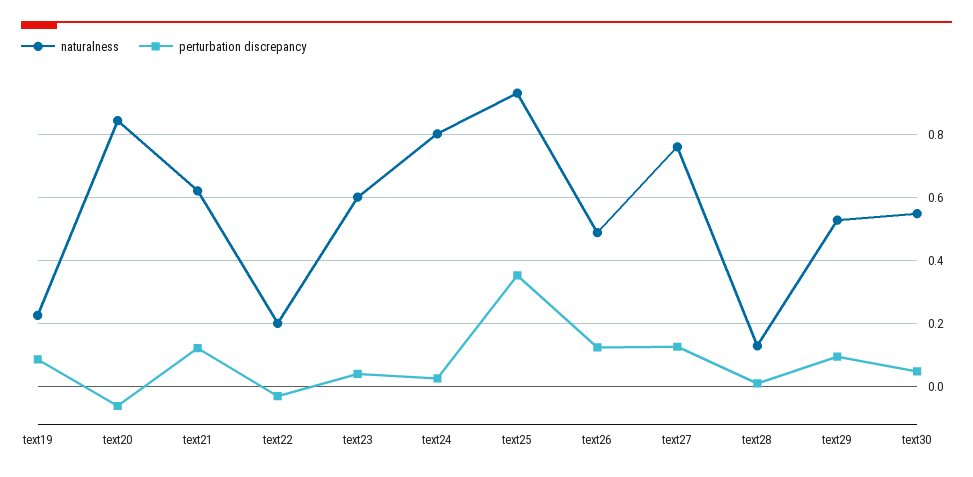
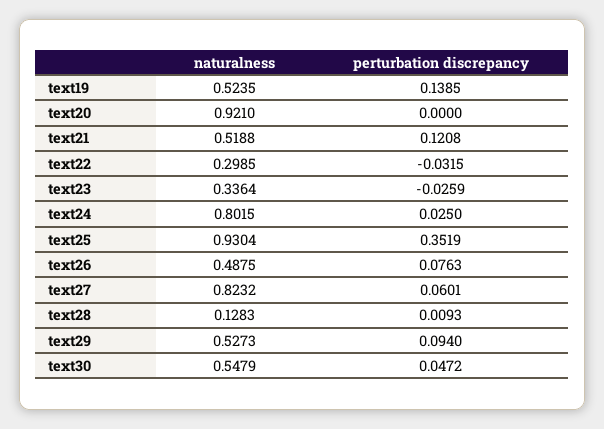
  {
    "naturalness": {
-     "text19": 0.22,
+     "text19": 0.5235,
-     "text20": 0.84,
+     "text20": 0.921,
-     "text21": 0.62,
+     "text21": 0.5188,
-     "text22": 0.2,
+     "text22": 0.2985,
-     "text23": 0.6,
+     "text23": 0.3364,
      "text24": 0.8015,
      "text25": 0.9304,
      "text26": 0.4875,
-     "text27": 0.76,
+     "text27": 0.8232,
      "text28": 0.1283,
      "text29": 0.5273,
      "text30": 0.5479
    },
    "perturbation discrepancy": {
-     "text19": 0.08,
+     "text19": 0.1385,
-     "text20": -0.06,
+     "text20": 0,
      "text21": 0.1208,
      "text22": -0.0315,
-     "text23": 0.04,
+     "text23": -0.0259,
      "text24": 0.025,
      "text25": 0.3519,
-     "text26": 0.12,
+     "text26": 0.0763,
-     "text27": 0.12,
+     "text27": 0.0601,
      "text28": 0.0093,
      "text29": 0.094,
      "text30": 0.0472
    }
  }

